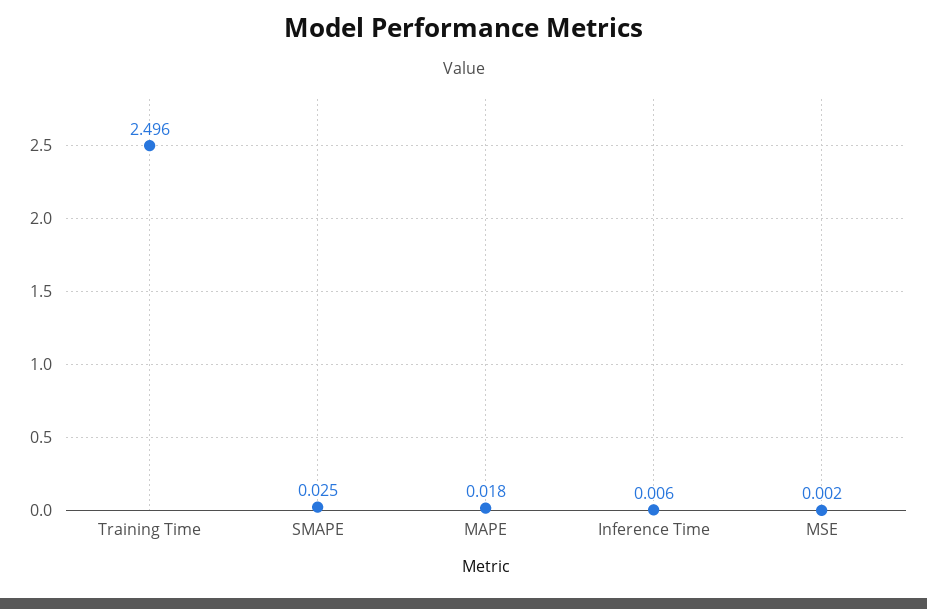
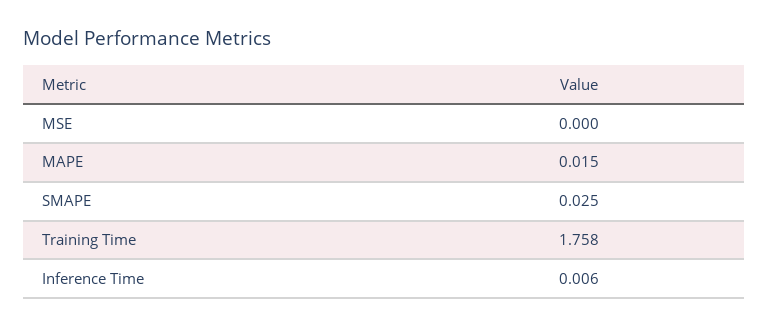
  {
-   "Training Time": 2.496,
+   "Training Time": 1.758,
    "SMAPE": 0.025,
-   "MAPE": 0.018,
+   "MAPE": 0.015,
    "Inference Time": 0.006,
-   "MSE": 0.002
+   "MSE": 0
  }

